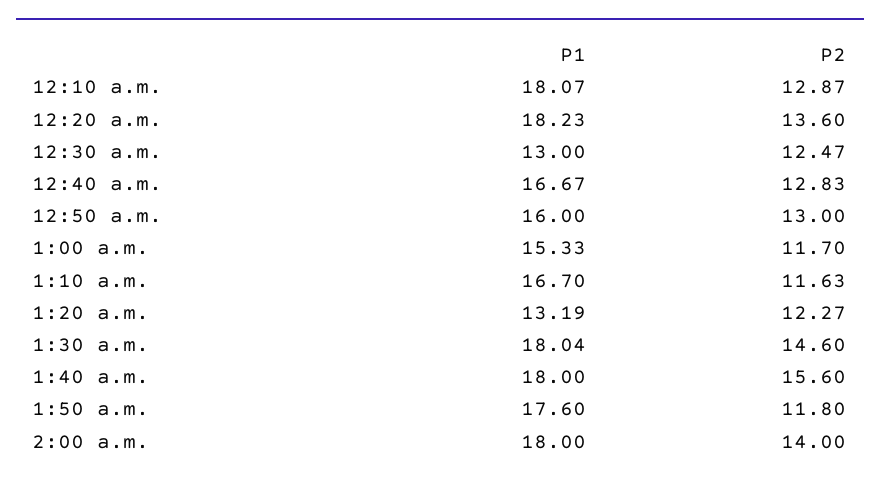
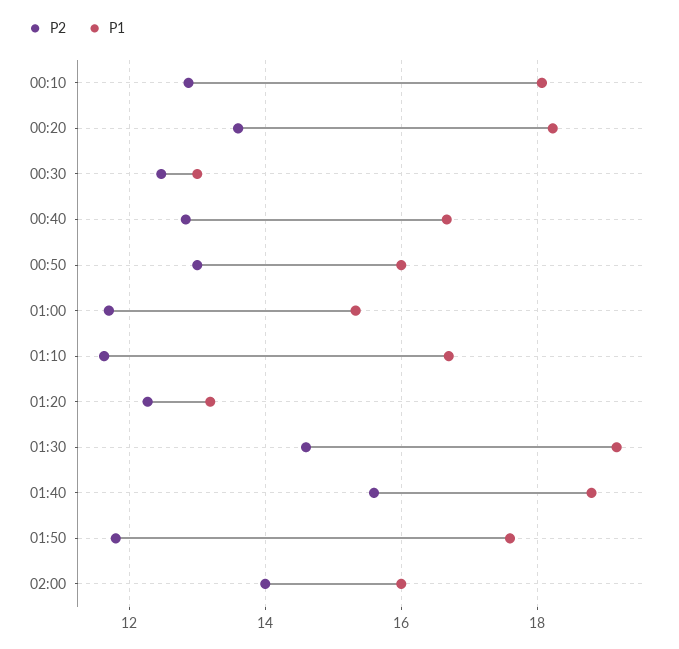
  {
    "P1": {
      "12:10 a.m.": 18.07,
      "12:20 a.m.": 18.23,
      "12:30 a.m.": 13,
      "12:40 a.m.": 16.67,
      "12:50 a.m.": 16,
      "1:00 a.m.": 15.33,
      "1:10 a.m.": 16.7,
      "1:20 a.m.": 13.19,
-     "1:30 a.m.": 18.04,
+     "1:30 a.m.": 19.2,
-     "1:40 a.m.": 18,
+     "1:40 a.m.": 18.8,
      "1:50 a.m.": 17.6,
-     "2:00 a.m.": 18
+     "2:00 a.m.": 16
    },
    "P2": {
      "12:10 a.m.": 12.87,
      "12:20 a.m.": 13.6,
      "12:30 a.m.": 12.47,
      "12:40 a.m.": 12.83,
      "12:50 a.m.": 13,
      "1:00 a.m.": 11.7,
      "1:10 a.m.": 11.63,
      "1:20 a.m.": 12.27,
      "1:30 a.m.": 14.6,
      "1:40 a.m.": 15.6,
      "1:50 a.m.": 11.8,
      "2:00 a.m.": 14
    }
  }

